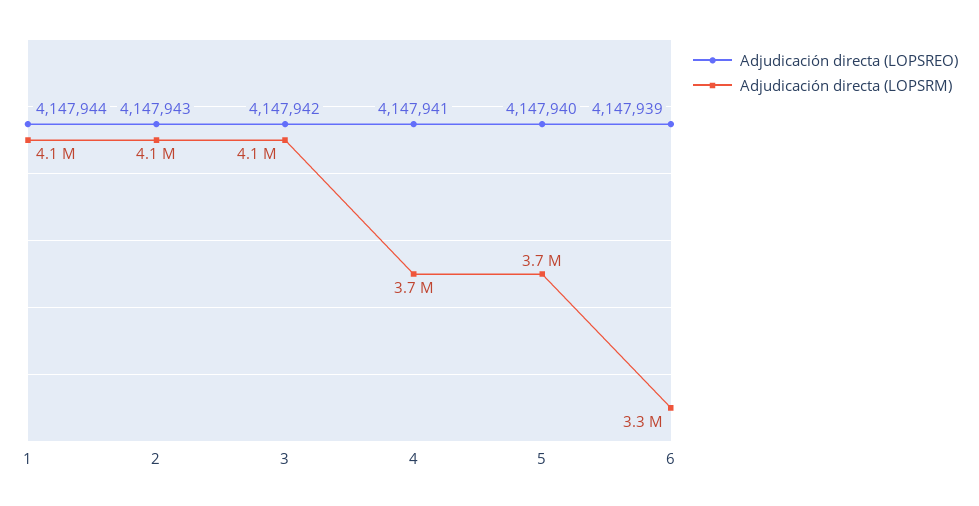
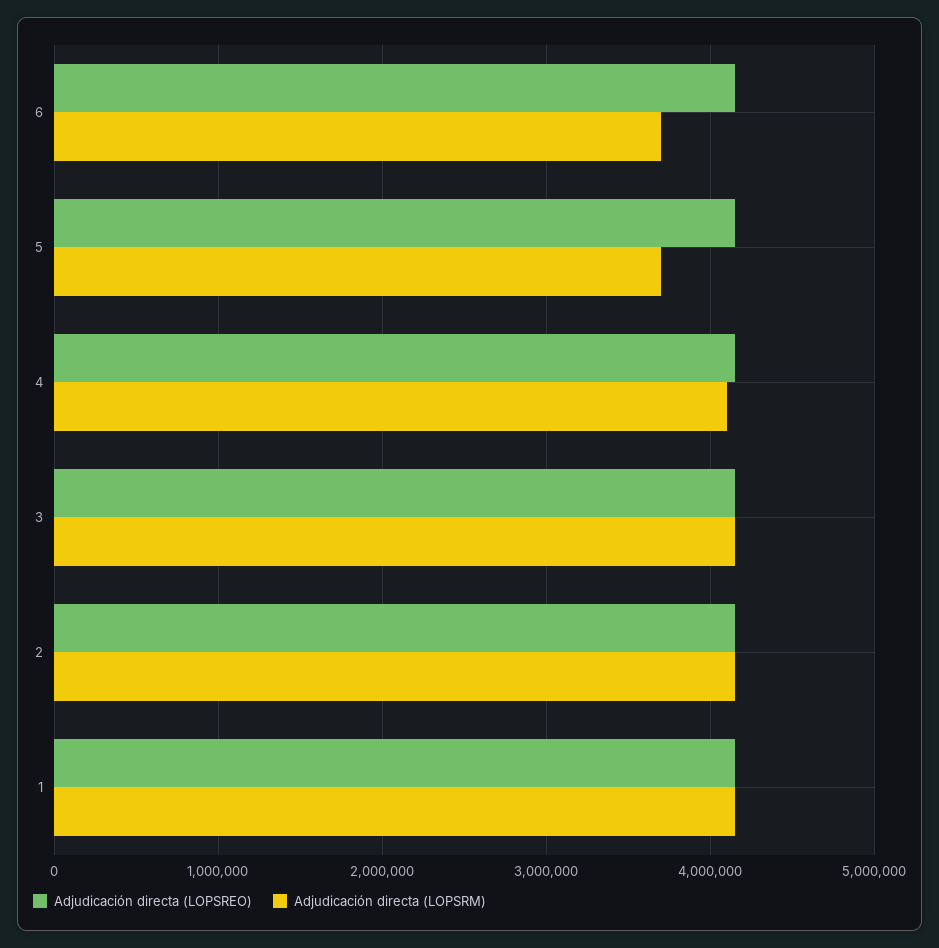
  {
    "Adjudicación directa (LOPSREO)": {
      "1": 4147944,
      "2": 4147943,
      "3": 4147942,
      "4": 4147941,
      "5": 4147940,
      "6": 4147939
    },
    "Adjudicación directa (LOPSRM)": {
      "1": 4100000,
      "2": 4100000,
      "3": 4100000,
-     "4": 3700000,
+     "4": 4100000,
      "5": 3700000,
-     "6": 3300000
+     "6": 3700000
    }
  }

